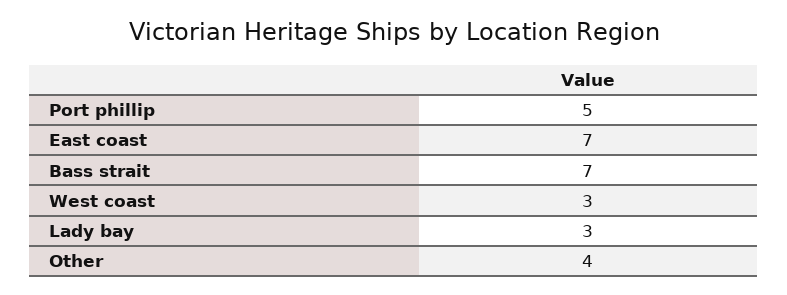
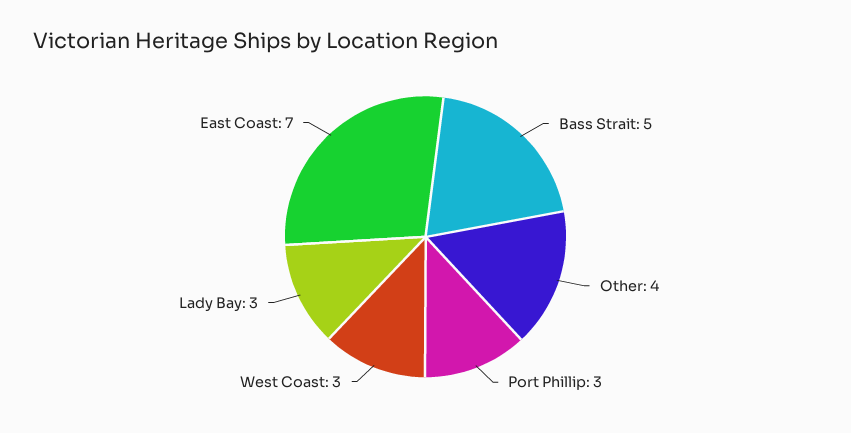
  {
-   "Port phillip": 5,
+   "Port phillip": 3,
    "East coast": 7,
-   "Bass strait": 7,
+   "Bass strait": 5,
    "West coast": 3,
    "Lady bay": 3,
    "Other": 4
  }

